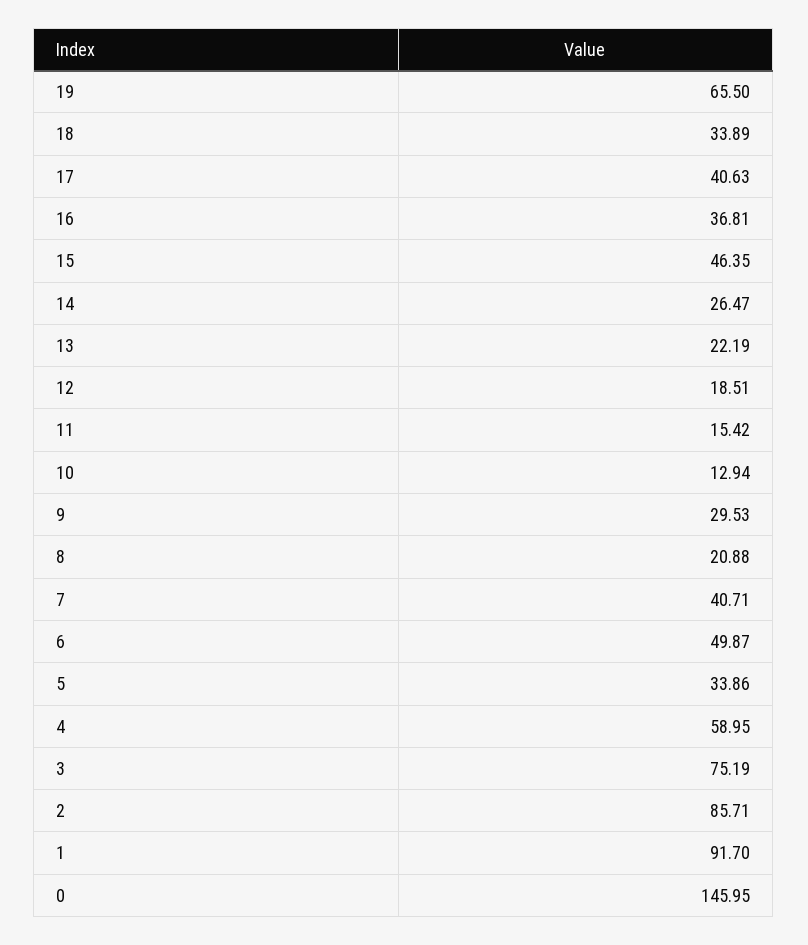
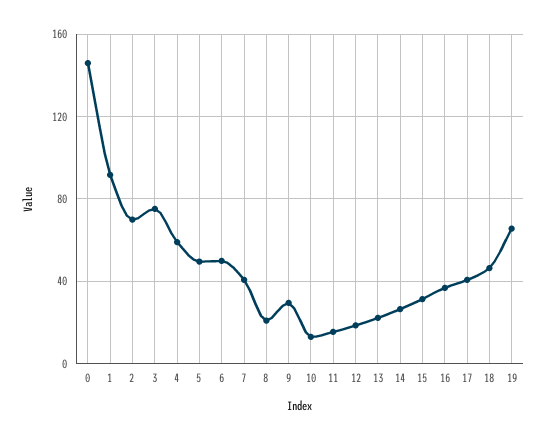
  {
    "19": 65.5,
-   "18": 33.89,
+   "18": 45,
    "17": 40.63,
    "16": 36.81,
-   "15": 46.35,
+   "15": 30,
    "14": 26.47,
    "13": 22.19,
    "12": 18.51,
    "11": 15.42,
    "10": 12.94,
    "9": 29.53,
    "8": 20.88,
    "7": 40.71,
    "6": 49.87,
-   "5": 33.86,
+   "5": 50,
    "4": 58.95,
    "3": 75.19,
-   "2": 85.71,
+   "2": 70,
    "1": 91.7,
    "0": 145.95
  }

